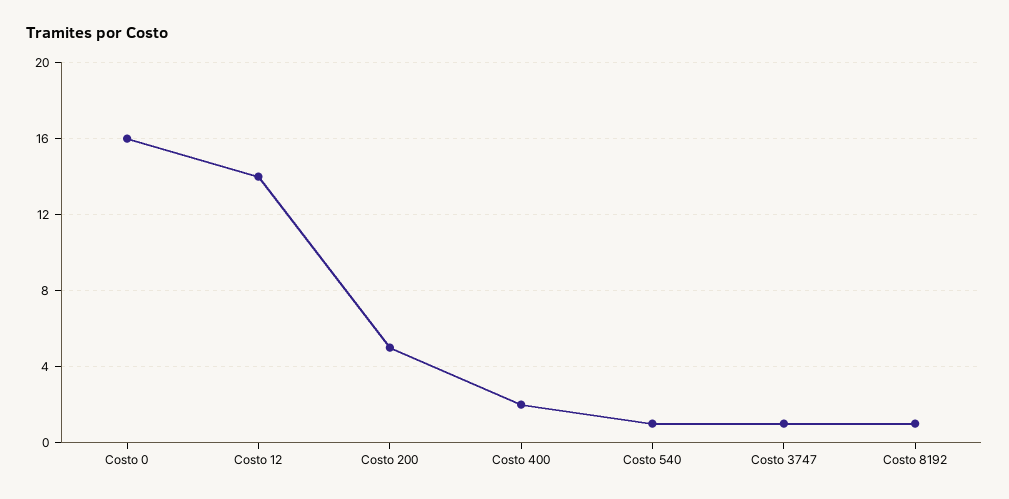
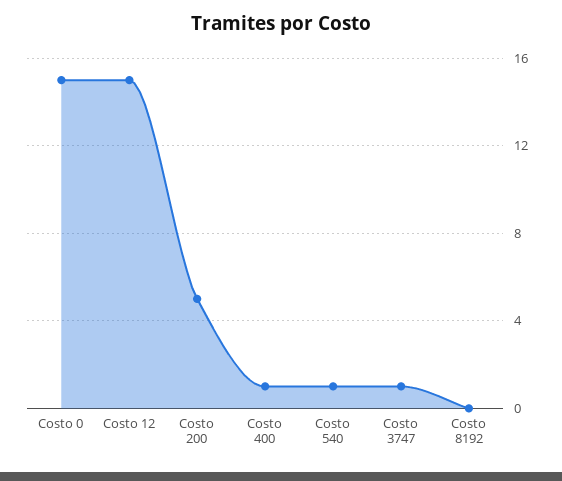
  {
-   "Costo 0": 16,
+   "Costo 0": 15,
-   "Costo 12": 14,
+   "Costo 12": 15,
    "Costo 200": 5,
-   "Costo 400": 2,
+   "Costo 400": 1,
    "Costo 540": 1,
    "Costo 3747": 1,
-   "Costo 8192": 1
+   "Costo 8192": 0
  }

